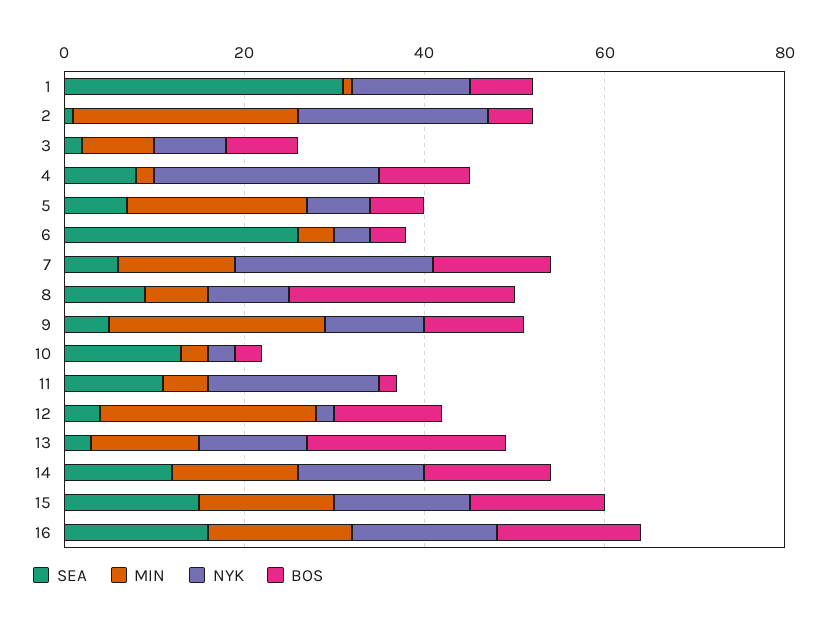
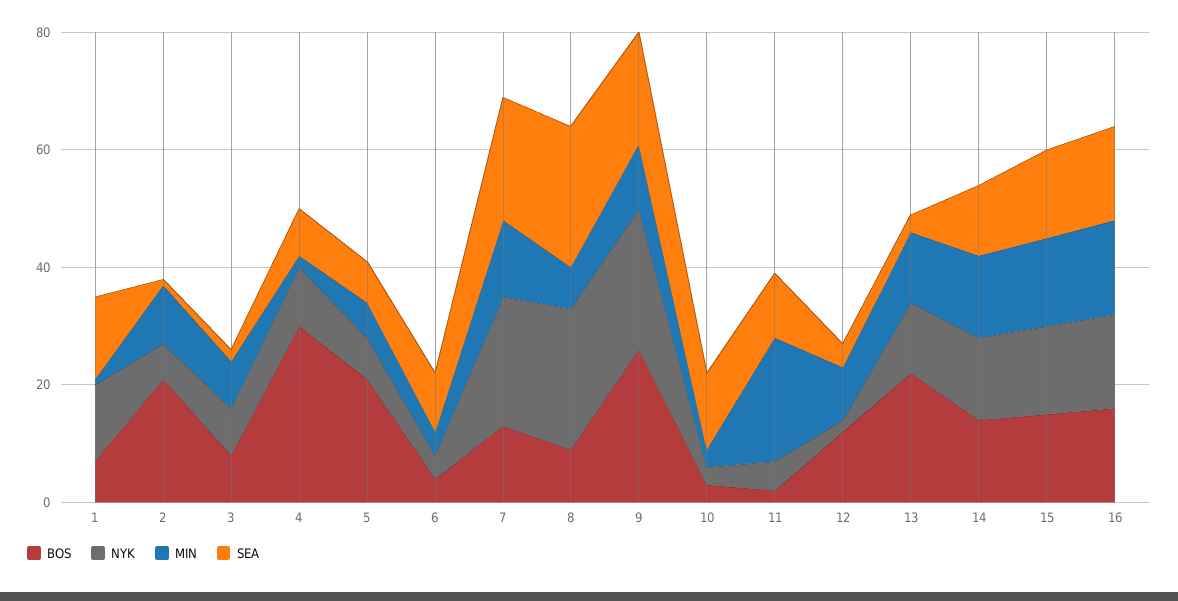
  {
    "SEA": {
-     "1": 30,
+     "1": 15,
      "2": 0,
      "3": 0,
      "4": 10,
      "5": 5,
-     "6": 25,
+     "6": 10,
-     "7": 5,
+     "7": 20,
-     "8": 10,
+     "8": 25,
-     "9": 5,
+     "9": 20,
      "10": 15,
      "11": 10,
      "12": 5,
      "13": 5,
      "14": 10,
      "15": 15,
      "16": 15
    },
    "MIN": {
      "1": 0,
-     "2": 25,
+     "2": 10,
      "3": 10,
      "4": 0,
-     "5": 20,
+     "5": 5,
      "6": 5,
      "7": 15,
      "8": 5,
-     "9": 25,
+     "9": 10,
      "10": 5,
-     "11": 5,
+     "11": 20,
-     "12": 25,
+     "12": 10,
      "13": 10,
      "14": 15,
      "15": 15,
      "16": 15
    },
    "NYK": {
      "1": 15,
-     "2": 20,
+     "2": 5,
      "3": 10,
-     "4": 25,
+     "4": 10,
      "5": 5,
      "6": 5,
      "7": 20,
-     "8": 10,
+     "8": 25,
-     "9": 10,
+     "9": 25,
      "10": 5,
-     "11": 20,
+     "11": 5,
      "12": 0,
      "13": 10,
      "14": 15,
      "15": 15,
      "16": 15
    },
    "BOS": {
      "1": 5,
-     "2": 5,
+     "2": 20,
      "3": 10,
-     "4": 10,
+     "4": 30,
-     "5": 5,
+     "5": 20,
      "6": 5,
      "7": 15,
-     "8": 25,
+     "8": 10,
-     "9": 10,
+     "9": 25,
      "10": 5,
      "11": 0,
      "12": 10,
      "13": 20,
      "14": 15,
      "15": 15,
      "16": 15
    }
  }

